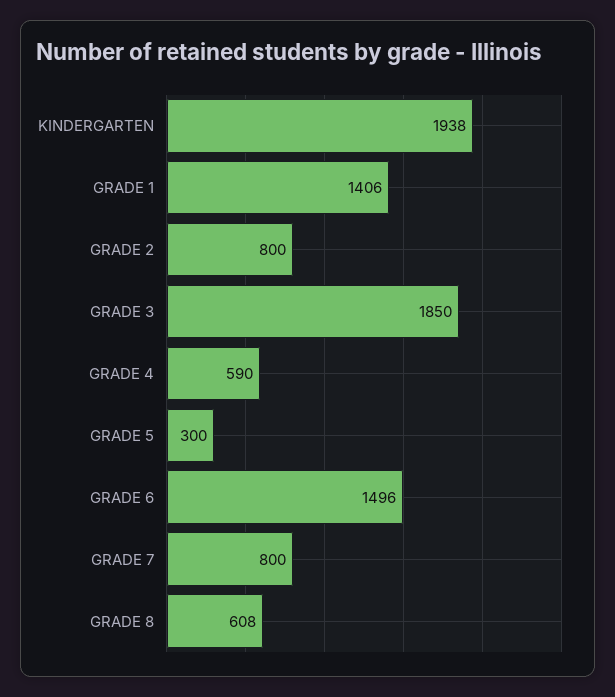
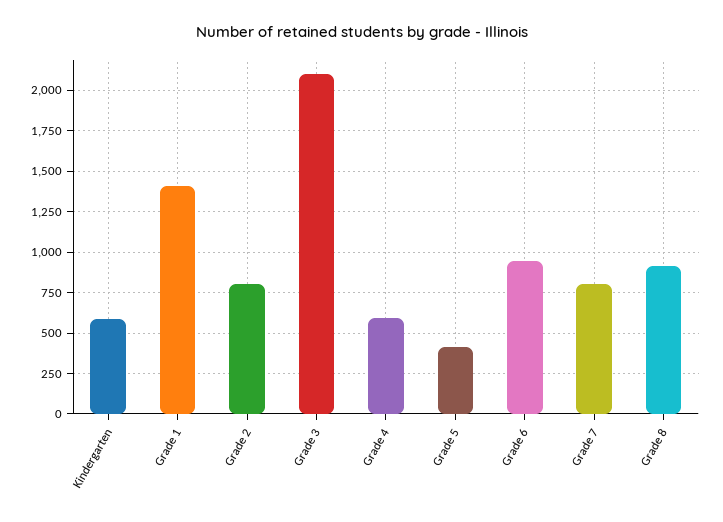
  {
-   "KINDERGARTEN": 1938,
+   "KINDERGARTEN": 600,
    "GRADE 1": 1406,
    "GRADE 2": 800,
-   "GRADE 3": 1850,
+   "GRADE 3": 2100,
    "GRADE 4": 590,
-   "GRADE 5": 300,
+   "GRADE 5": 400,
-   "GRADE 6": 1496,
+   "GRADE 6": 950,
    "GRADE 7": 800,
-   "GRADE 8": 608
+   "GRADE 8": 900
  }

